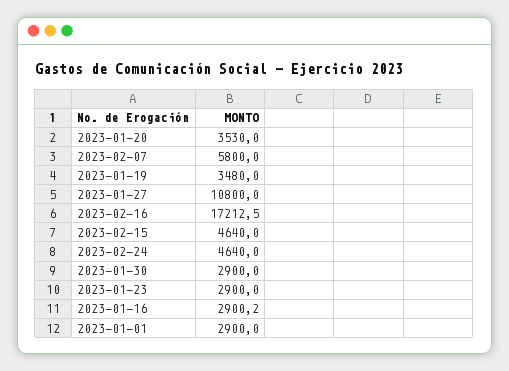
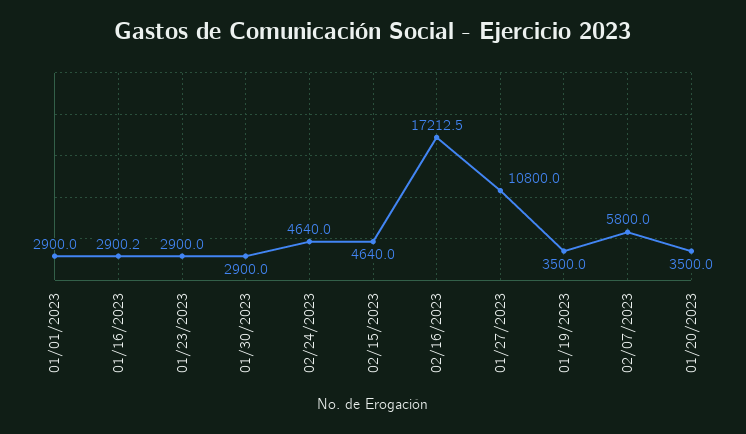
  {
-   "2023-01-20": 3530,
+   "2023-01-20": 3500,
    "2023-02-07": 5800,
-   "2023-01-19": 3480,
+   "2023-01-19": 3500,
    "2023-01-27": 10800,
    "2023-02-16": 17212.5,
    "2023-02-15": 4640,
    "2023-02-24": 4640,
    "2023-01-30": 2900,
    "2023-01-23": 2900,
    "2023-01-16": 2900.2,
    "2023-01-01": 2900
  }

